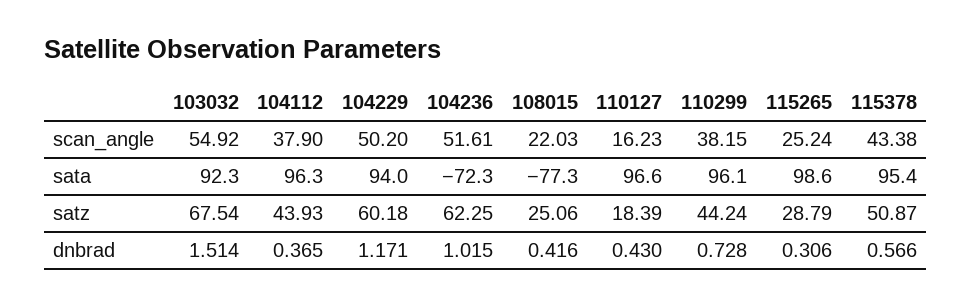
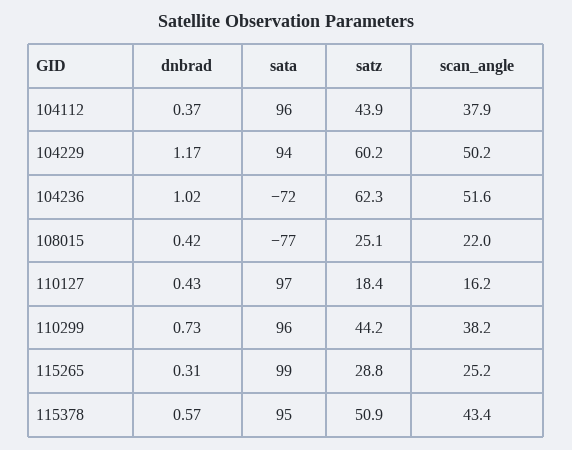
  {
-   "103032": {
-     "scan_angle": 54.92,
-     "sata": 92.3,
-     "satz": 67.54,
-     "dnbrad": 1.514
-   },
    "104112": {
      "scan_angle": 37.9,
      "sata": 96.3,
      "satz": 43.93,
      "dnbrad": 0.365
    },
    "104229": {
      "scan_angle": 50.2,
      "sata": 94,
      "satz": 60.18,
      "dnbrad": 1.171
    },
    "104236": {
      "scan_angle": 51.61,
      "sata": -72.3,
      "satz": 62.25,
      "dnbrad": 1.015
    },
    "108015": {
      "scan_angle": 22.03,
      "sata": -77.3,
      "satz": 25.06,
      "dnbrad": 0.416
    },
    "110127": {
      "scan_angle": 16.23,
      "sata": 96.6,
      "satz": 18.39,
      "dnbrad": 0.43
    },
    "110299": {
      "scan_angle": 38.15,
      "sata": 96.1,
      "satz": 44.24,
      "dnbrad": 0.728
    },
    "115265": {
      "scan_angle": 25.24,
      "sata": 98.6,
      "satz": 28.79,
      "dnbrad": 0.306
    },
    "115378": {
      "scan_angle": 43.38,
      "sata": 95.4,
      "satz": 50.87,
      "dnbrad": 0.566
    }
  }

